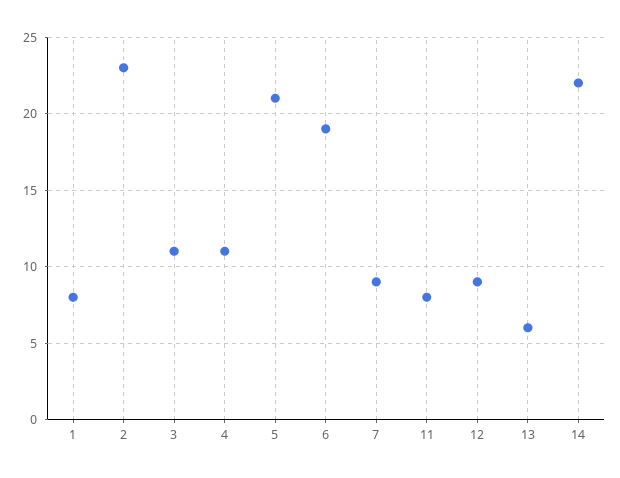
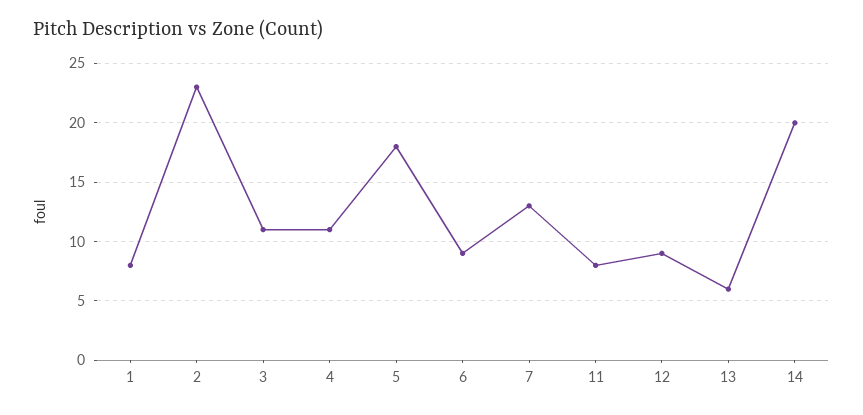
  {
    "1": 8,
    "2": 23,
    "3": 11,
    "4": 11,
-   "5": 21,
+   "5": 18,
-   "6": 19,
+   "6": 9,
-   "7": 9,
+   "7": 13,
    "11": 8,
    "12": 9,
    "13": 6,
-   "14": 22
+   "14": 20
  }

